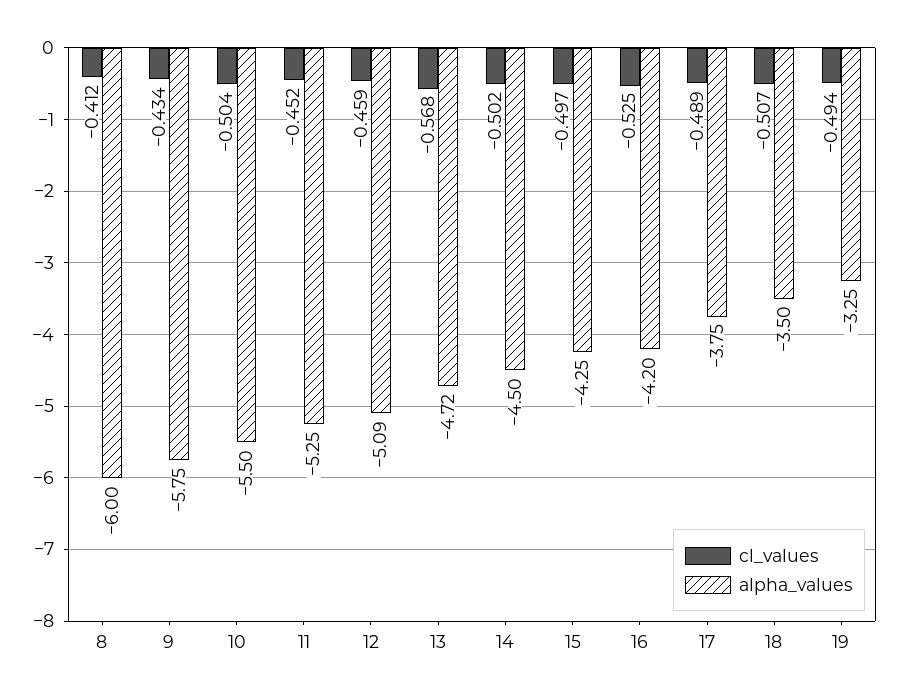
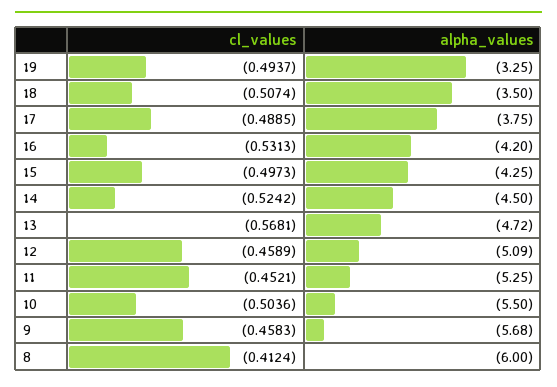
  {
    "cl_values": {
      "8": -0.4124,
-     "9": -0.434,
+     "9": -0.4583,
      "10": -0.5036,
      "11": -0.4521,
      "12": -0.4589,
      "13": -0.5681,
-     "14": -0.502,
+     "14": -0.5242,
      "15": -0.4973,
-     "16": -0.525,
+     "16": -0.5313,
      "17": -0.4885,
      "18": -0.5074,
      "19": -0.4937
    },
    "alpha_values": {
      "8": -6,
-     "9": -5.75,
+     "9": -5.68,
      "10": -5.5,
      "11": -5.25,
      "12": -5.09,
      "13": -4.72,
      "14": -4.5,
      "15": -4.25,
      "16": -4.2,
      "17": -3.75,
      "18": -3.5,
      "19": -3.25
    }
  }

